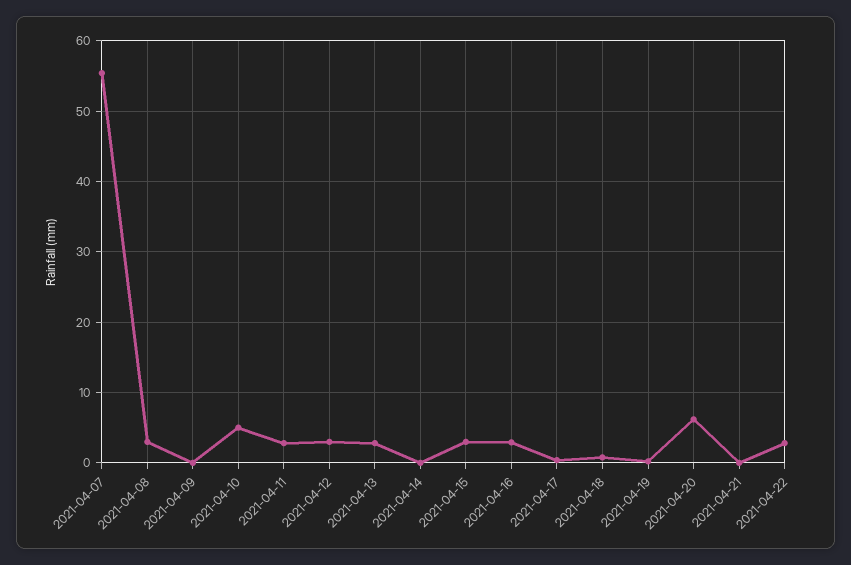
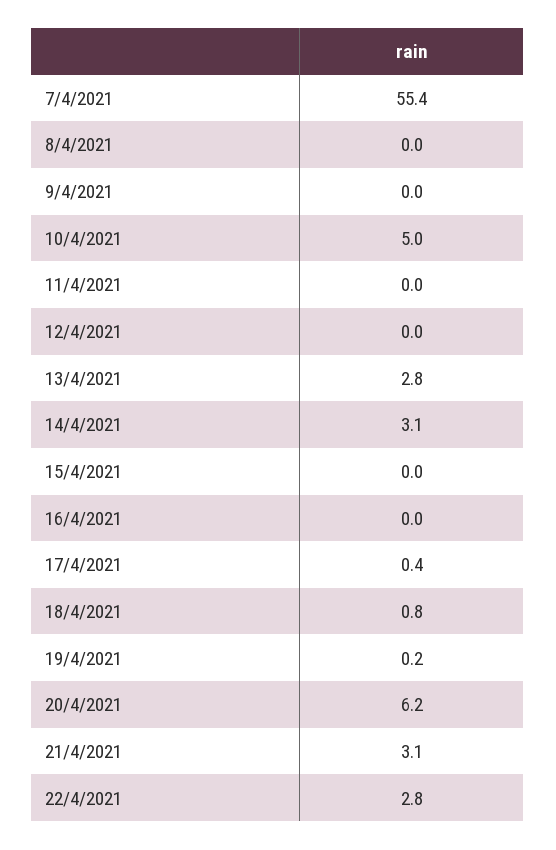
  {
    "2021-04-07": 55.4,
-   "2021-04-08": 3,
+   "2021-04-08": 0,
    "2021-04-09": 0,
    "2021-04-10": 5,
-   "2021-04-11": 3,
+   "2021-04-11": 0,
-   "2021-04-12": 3,
+   "2021-04-12": 0,
    "2021-04-13": 2.8,
-   "2021-04-14": 0,
+   "2021-04-14": 3.1,
-   "2021-04-15": 3,
+   "2021-04-15": 0,
-   "2021-04-16": 3,
+   "2021-04-16": 0,
    "2021-04-17": 0.4,
    "2021-04-18": 0.8,
    "2021-04-19": 0.2,
    "2021-04-20": 6.2,
-   "2021-04-21": 0,
+   "2021-04-21": 3.1,
    "2021-04-22": 2.8
  }

